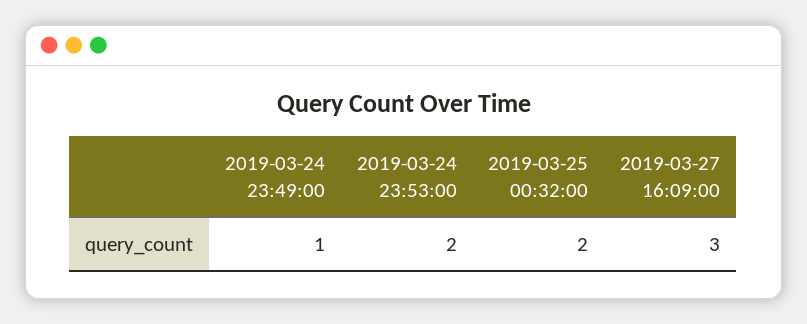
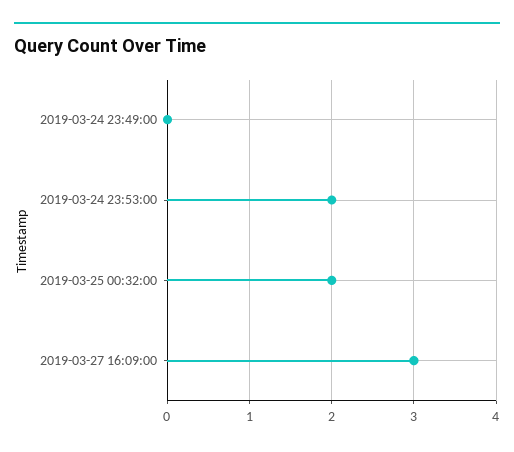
  {
-   "2019-03-24 23:49:00": 1,
+   "2019-03-24 23:49:00": 0,
    "2019-03-24 23:53:00": 2,
    "2019-03-25 00:32:00": 2,
    "2019-03-27 16:09:00": 3
  }

